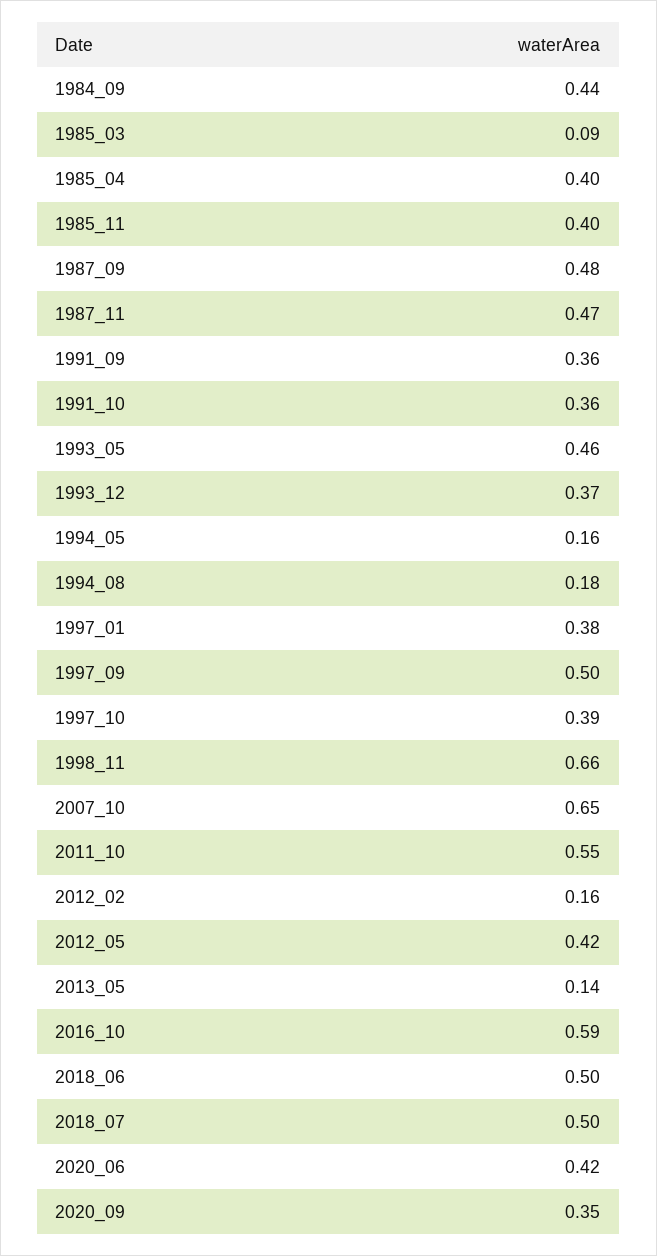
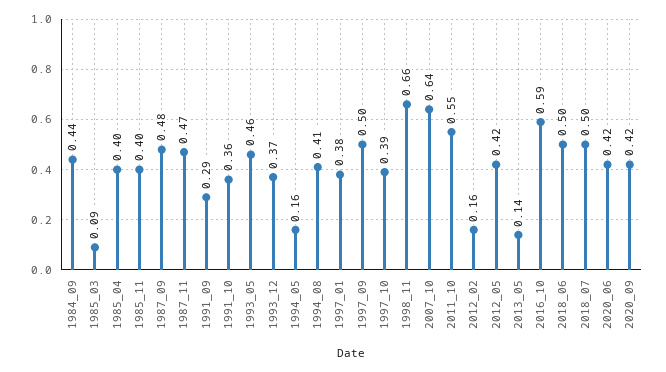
  {
    "1984_09": 0.44,
    "1985_03": 0.09,
    "1985_04": 0.4,
    "1985_11": 0.4,
    "1987_09": 0.48,
    "1987_11": 0.47,
-   "1991_09": 0.36,
+   "1991_09": 0.29,
    "1991_10": 0.36,
    "1993_05": 0.46,
    "1993_12": 0.37,
    "1994_05": 0.16,
-   "1994_08": 0.18,
+   "1994_08": 0.41,
    "1997_01": 0.38,
    "1997_09": 0.5,
    "1997_10": 0.39,
    "1998_11": 0.66,
-   "2007_10": 0.65,
+   "2007_10": 0.64,
    "2011_10": 0.55,
    "2012_02": 0.16,
    "2012_05": 0.42,
    "2013_05": 0.14,
    "2016_10": 0.59,
    "2018_06": 0.5,
    "2018_07": 0.5,
    "2020_06": 0.42,
-   "2020_09": 0.35
+   "2020_09": 0.42
  }

